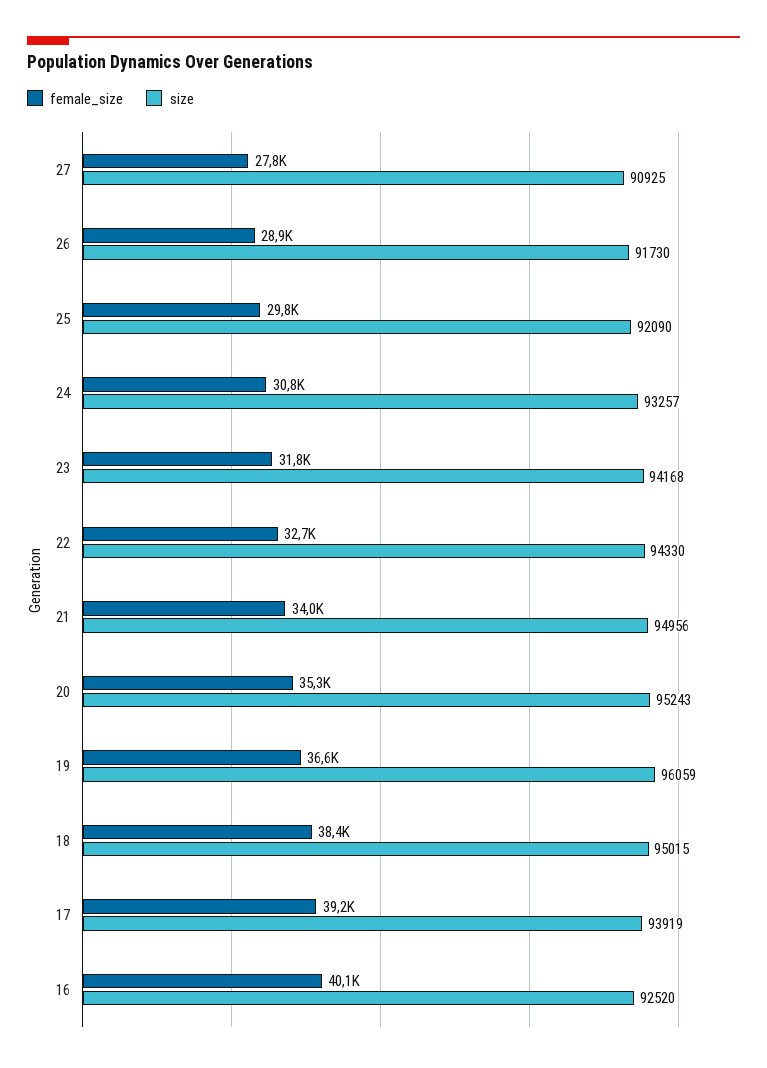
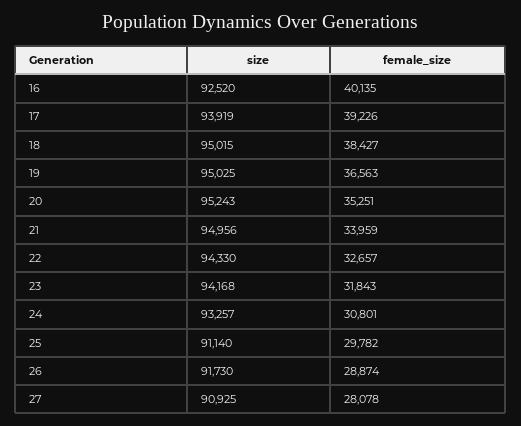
  {
    "female_size": {
-     "27": 27800,
+     "27": 28078,
      "26": 28874,
      "25": 29782,
      "24": 30801,
      "23": 31843,
      "22": 32657,
      "21": 33959,
      "20": 35251,
      "19": 36563,
      "18": 38427,
      "17": 39226,
      "16": 40135
    },
    "size": {
      "27": 90925,
      "26": 91730,
-     "25": 92090,
+     "25": 91140,
      "24": 93257,
      "23": 94168,
      "22": 94330,
      "21": 94956,
      "20": 95243,
-     "19": 96059,
+     "19": 95025,
      "18": 95015,
      "17": 93919,
      "16": 92520
    }
  }

